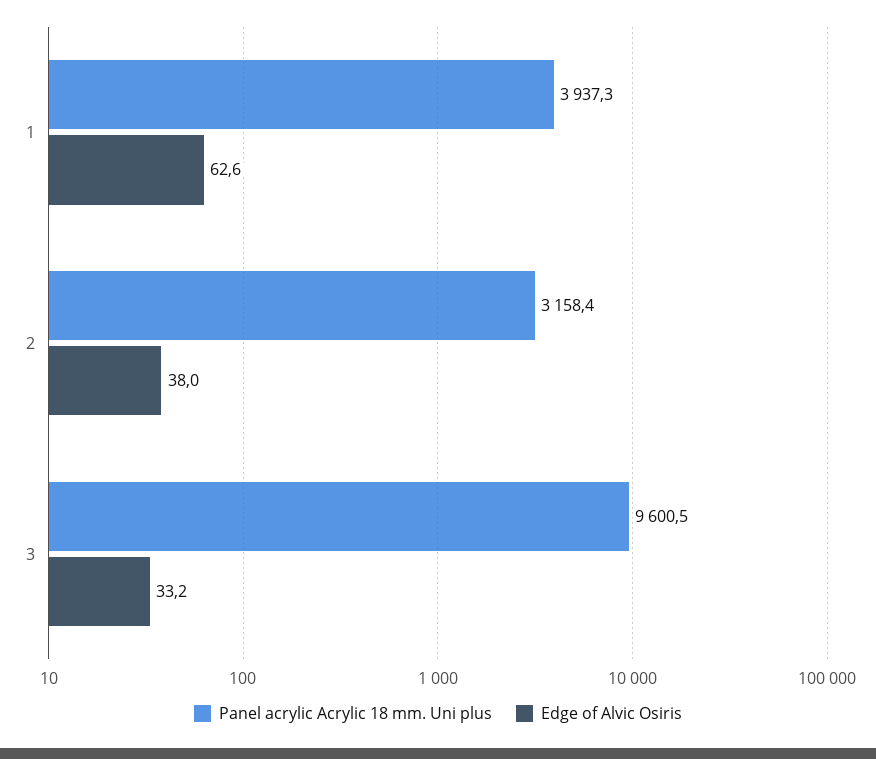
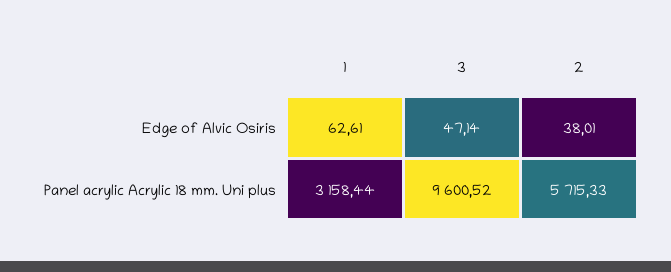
  {
    "Panel acrylic Acrylic 18 mm. Uni plus": {
-     "1": 3937.3,
+     "1": 3158.44,
-     "2": 3158.4,
+     "2": 5715.33,
      "3": 9600.52
    },
    "Edge of Alvic Osiris": {
      "1": 62.61,
      "2": 38.01,
-     "3": 33.2
+     "3": 47.14
    }
  }

